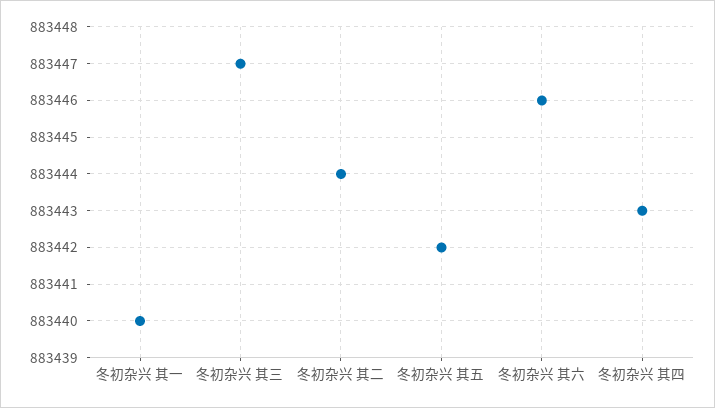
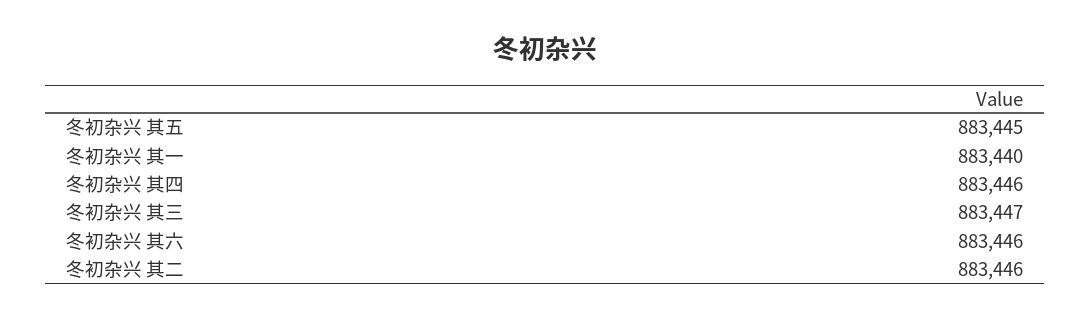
  {
    "冬初杂兴 其一": 883440,
    "冬初杂兴 其三": 883447,
-   "冬初杂兴 其二": 883444,
+   "冬初杂兴 其二": 883446,
-   "冬初杂兴 其五": 883442,
+   "冬初杂兴 其五": 883445,
    "冬初杂兴 其六": 883446,
-   "冬初杂兴 其四": 883443
+   "冬初杂兴 其四": 883446
  }

